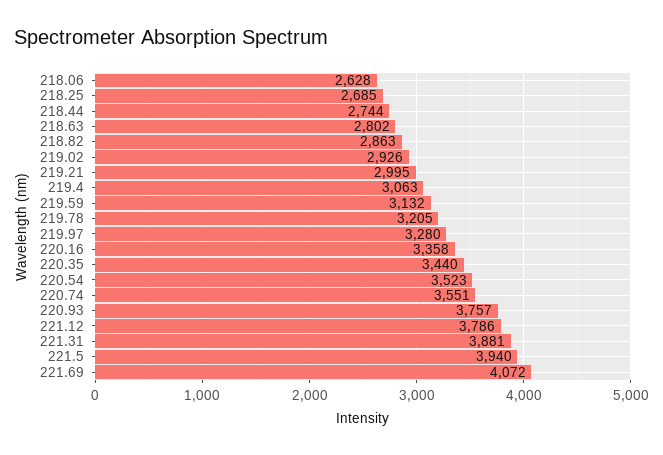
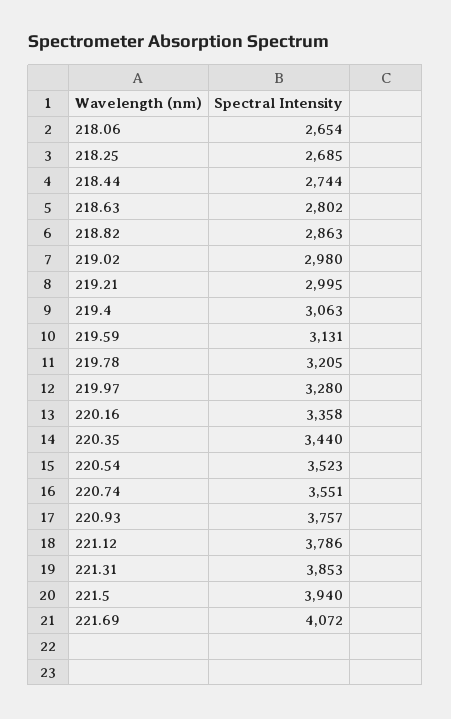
  {
-   "218.06": 2628,
+   "218.06": 2654,
    "218.25": 2685,
    "218.44": 2744,
    "218.63": 2802,
    "218.82": 2863,
-   "219.02": 2926,
+   "219.02": 2980,
    "219.21": 2995,
    "219.4": 3063,
-   "219.59": 3132,
+   "219.59": 3131,
    "219.78": 3205,
    "219.97": 3280,
    "220.16": 3358,
    "220.35": 3440,
    "220.54": 3523,
    "220.74": 3551,
    "220.93": 3757,
    "221.12": 3786,
-   "221.31": 3881,
+   "221.31": 3853,
    "221.5": 3940,
    "221.69": 4072
  }

